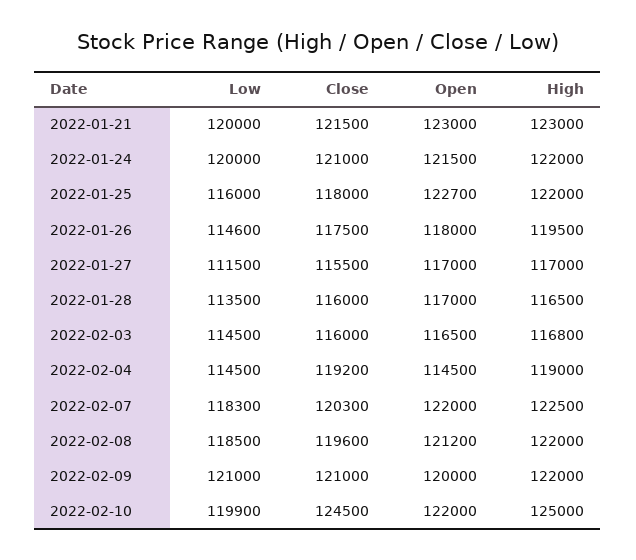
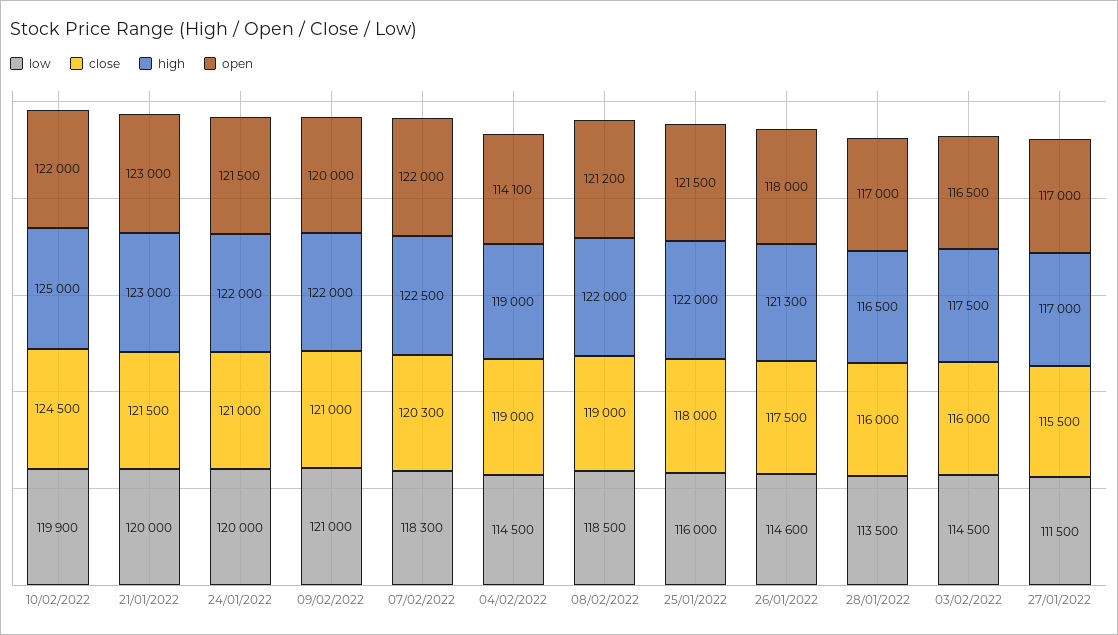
  {
    "Low": {
      "2022-01-21": 120000,
      "2022-01-24": 120000,
      "2022-01-25": 116000,
      "2022-01-26": 114600,
      "2022-01-27": 111500,
      "2022-01-28": 113500,
      "2022-02-03": 114500,
      "2022-02-04": 114500,
      "2022-02-07": 118300,
      "2022-02-08": 118500,
      "2022-02-09": 121000,
      "2022-02-10": 119900
    },
    "Close": {
      "2022-01-21": 121500,
      "2022-01-24": 121000,
      "2022-01-25": 118000,
      "2022-01-26": 117500,
      "2022-01-27": 115500,
      "2022-01-28": 116000,
      "2022-02-03": 116000,
-     "2022-02-04": 119200,
+     "2022-02-04": 119000,
      "2022-02-07": 120300,
-     "2022-02-08": 119600,
+     "2022-02-08": 119000,
      "2022-02-09": 121000,
      "2022-02-10": 124500
    },
    "Open": {
      "2022-01-21": 123000,
      "2022-01-24": 121500,
-     "2022-01-25": 122700,
+     "2022-01-25": 121500,
      "2022-01-26": 118000,
      "2022-01-27": 117000,
      "2022-01-28": 117000,
      "2022-02-03": 116500,
-     "2022-02-04": 114500,
+     "2022-02-04": 114100,
      "2022-02-07": 122000,
      "2022-02-08": 121200,
      "2022-02-09": 120000,
      "2022-02-10": 122000
    },
    "High": {
      "2022-01-21": 123000,
      "2022-01-24": 122000,
      "2022-01-25": 122000,
-     "2022-01-26": 119500,
+     "2022-01-26": 121300,
      "2022-01-27": 117000,
      "2022-01-28": 116500,
-     "2022-02-03": 116800,
+     "2022-02-03": 117500,
      "2022-02-04": 119000,
      "2022-02-07": 122500,
      "2022-02-08": 122000,
      "2022-02-09": 122000,
      "2022-02-10": 125000
    }
  }

